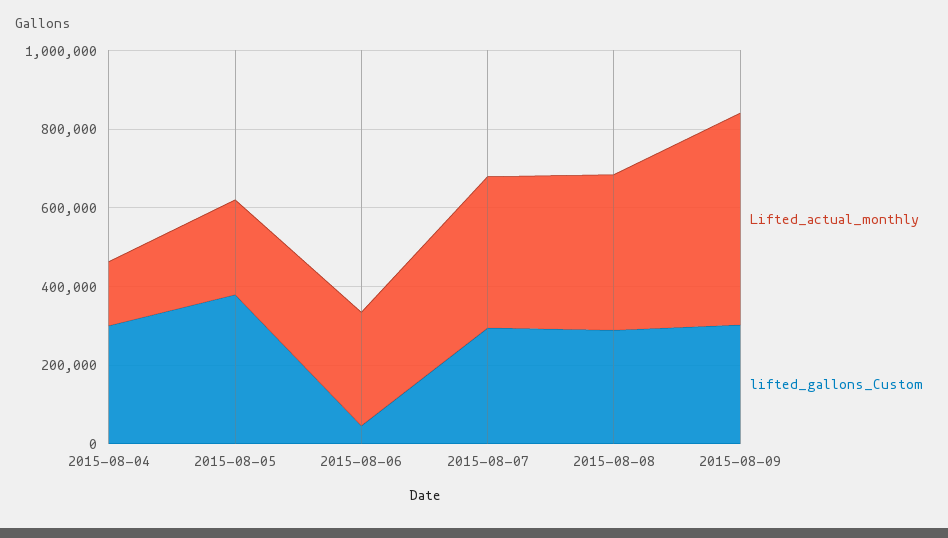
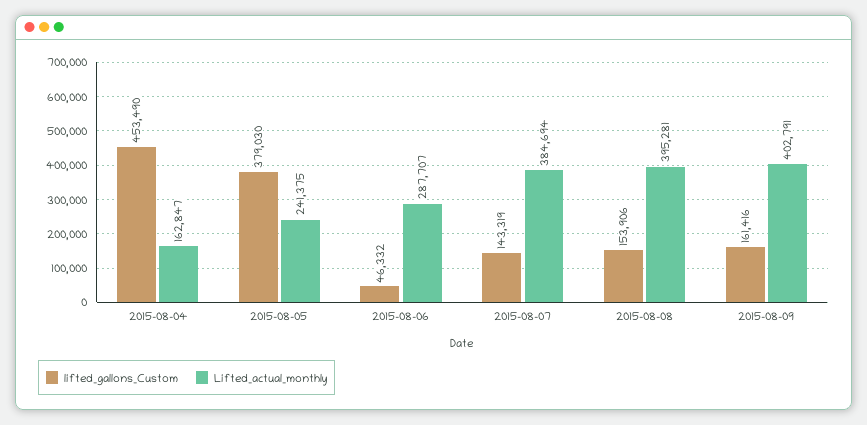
  {
    "Lifted_actual_monthly": {
      "2015-08-04": 162847,
      "2015-08-05": 241375,
      "2015-08-06": 287707,
      "2015-08-07": 384694,
      "2015-08-08": 395281,
-     "2015-08-09": 550000
+     "2015-08-09": 402791
    },
    "lifted_gallons_Custom": {
-     "2015-08-04": 300000,
+     "2015-08-04": 453490,
      "2015-08-05": 379030,
      "2015-08-06": 46332,
-     "2015-08-07": 300000,
+     "2015-08-07": 143319,
-     "2015-08-08": 300000,
+     "2015-08-08": 153906,
-     "2015-08-09": 300000
+     "2015-08-09": 161416
    }
  }

